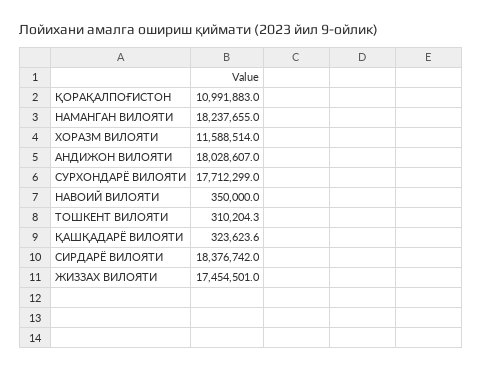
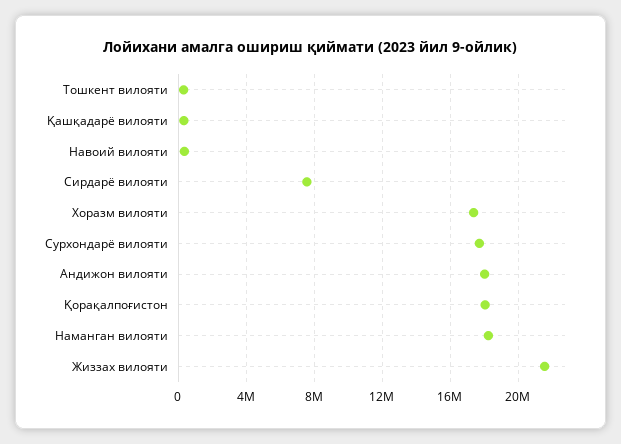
  {
-   "ҚОРАҚАЛПОҒИСТОН": 10991883,
+   "ҚОРАҚАЛПОҒИСТОН": 18000000,
    "НАМАНГАН ВИЛОЯТИ": 18237655,
-   "ХОРАЗМ ВИЛОЯТИ": 11588514,
+   "ХОРАЗМ ВИЛОЯТИ": 17500000,
    "АНДИЖОН ВИЛОЯТИ": 18028607,
    "СУРХОНДАРЁ ВИЛОЯТИ": 17712299,
    "НАВОИЙ ВИЛОЯТИ": 350000,
    "ТОШКЕНТ ВИЛОЯТИ": 310204.3,
    "ҚАШҚАДАРЁ ВИЛОЯТИ": 323623.6,
-   "СИРДАРЁ ВИЛОЯТИ": 18376742,
+   "СИРДАРЁ ВИЛОЯТИ": 7500000,
-   "ЖИЗЗАХ ВИЛОЯТИ": 17454501
+   "ЖИЗЗАХ ВИЛОЯТИ": 21500000
  }

